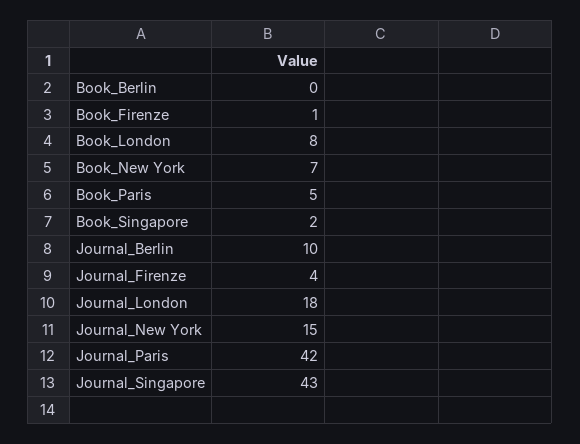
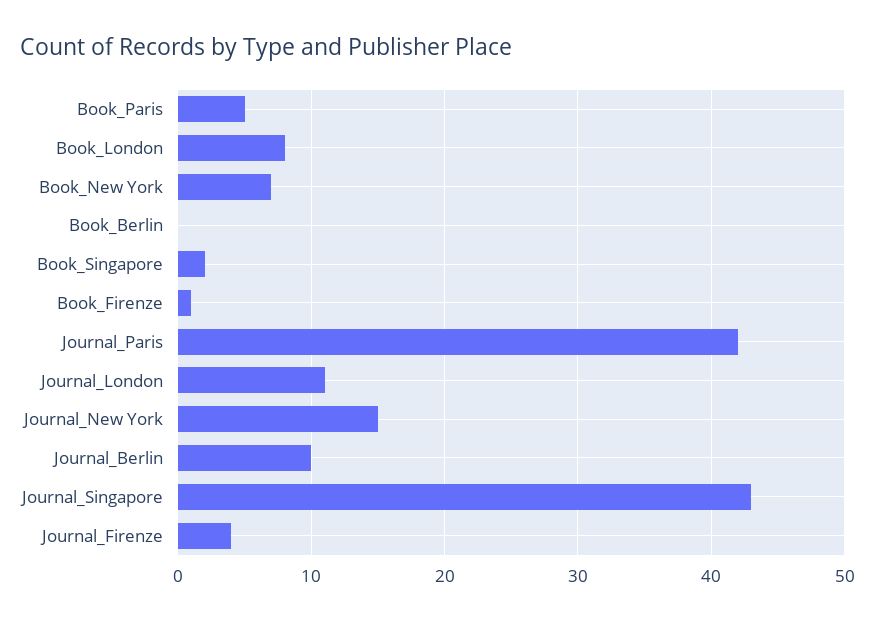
  {
    "Book_Berlin": 0,
    "Book_Firenze": 1,
    "Book_London": 8,
    "Book_New York": 7,
    "Book_Paris": 5,
    "Book_Singapore": 2,
    "Journal_Berlin": 10,
    "Journal_Firenze": 4,
-   "Journal_London": 18,
+   "Journal_London": 11,
    "Journal_New York": 15,
    "Journal_Paris": 42,
    "Journal_Singapore": 43
  }

